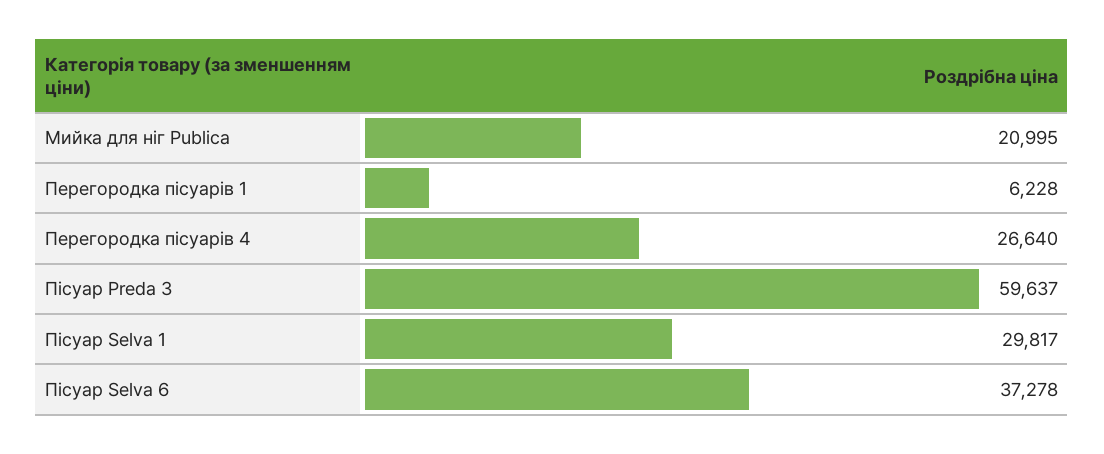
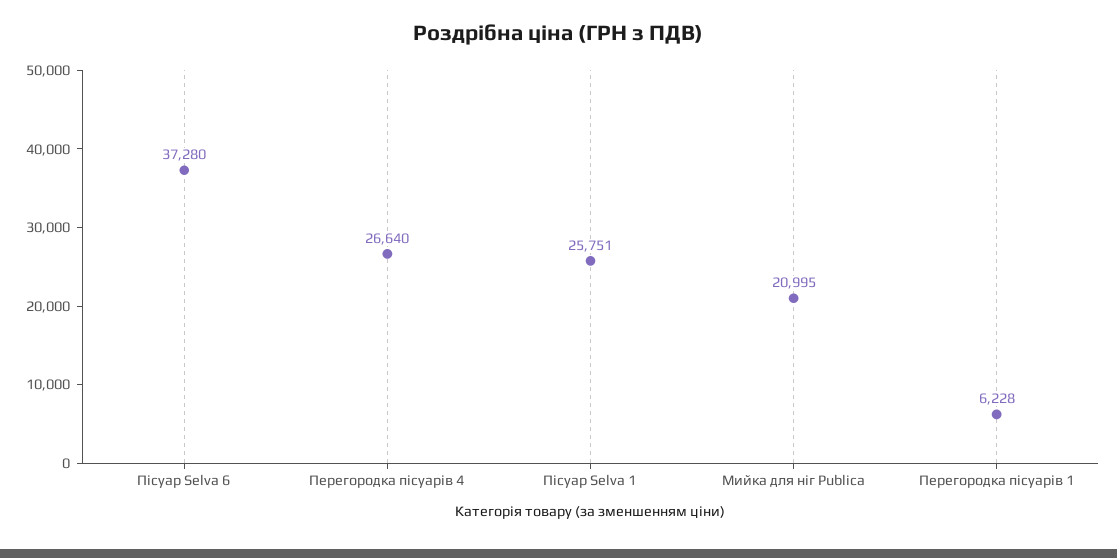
  {
    "Мийка для ніг Publica": 20995,
    "Перегородка пісуарів 1": 6228,
    "Перегородка пісуарів 4": 26640,
-   "Пісуар Preda 3": 59637,
-   "Пісуар Selva 1": 29817,
+   "Пісуар Selva 1": 25751,
-   "Пісуар Selva 6": 37278
+   "Пісуар Selva 6": 37280
  }

